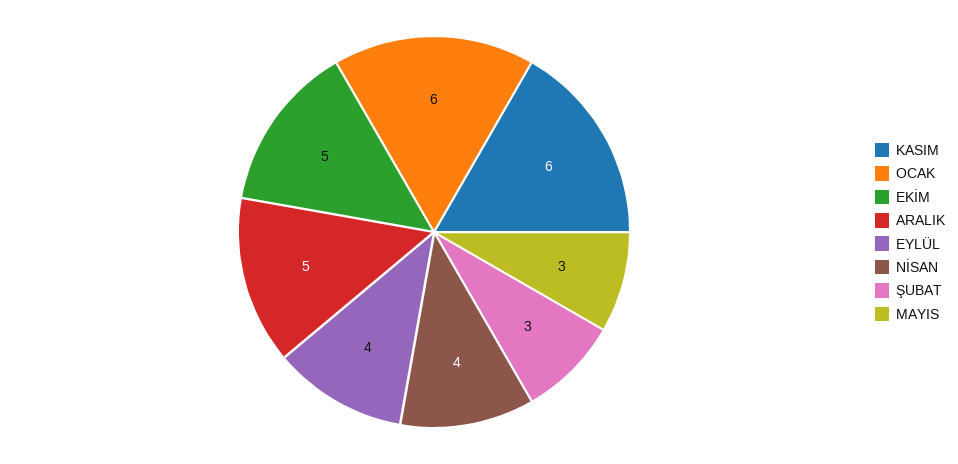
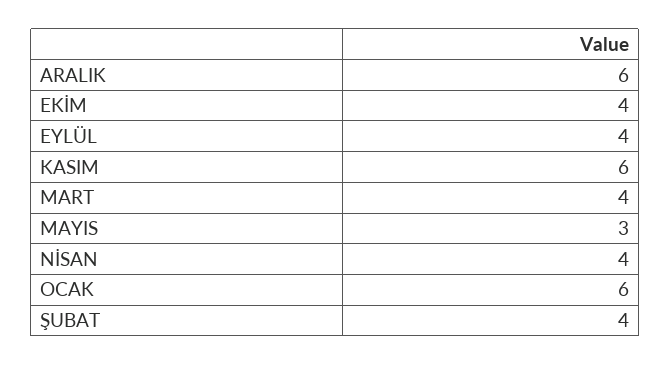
  {
    "KASIM": 6,
    "OCAK": 6,
-   "EKİM": 5,
+   "EKİM": 4,
-   "ARALIK": 5,
+   "ARALIK": 6,
    "EYLÜL": 4,
    "NİSAN": 4,
-   "ŞUBAT": 3,
+   "ŞUBAT": 4,
-   "MAYIS": 3
+   "MAYIS": 3,
+   "MART": 4
  }

